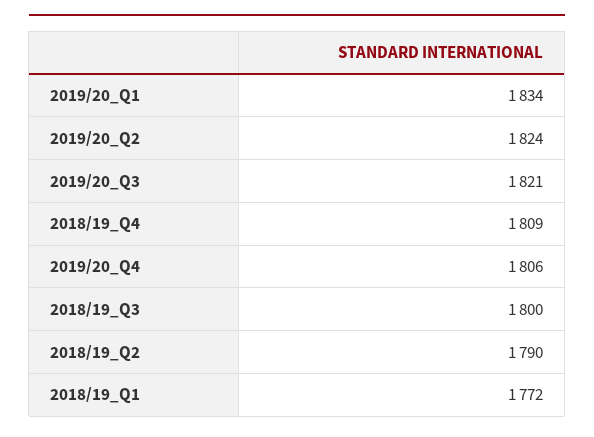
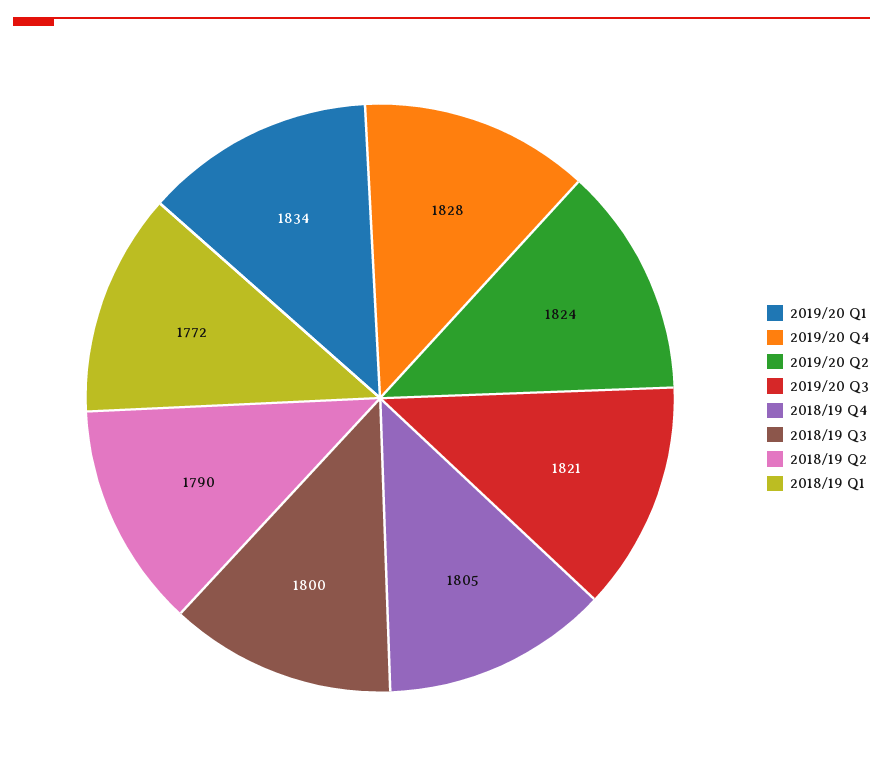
  {
    "2019/20_Q1": 1834,
    "2019/20_Q2": 1824,
    "2019/20_Q3": 1821,
-   "2018/19_Q4": 1809,
+   "2018/19_Q4": 1805,
-   "2019/20_Q4": 1806,
+   "2019/20_Q4": 1828,
    "2018/19_Q3": 1800,
    "2018/19_Q2": 1790,
    "2018/19_Q1": 1772
  }

